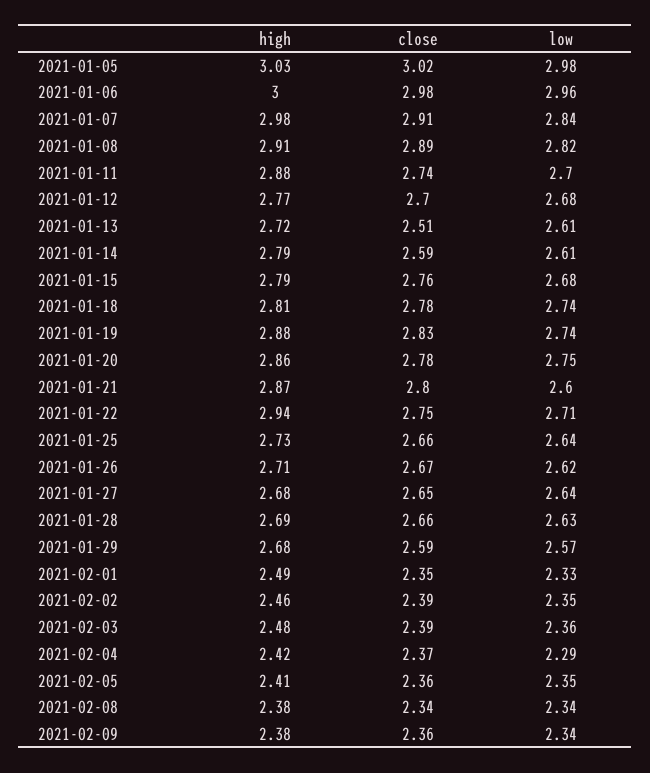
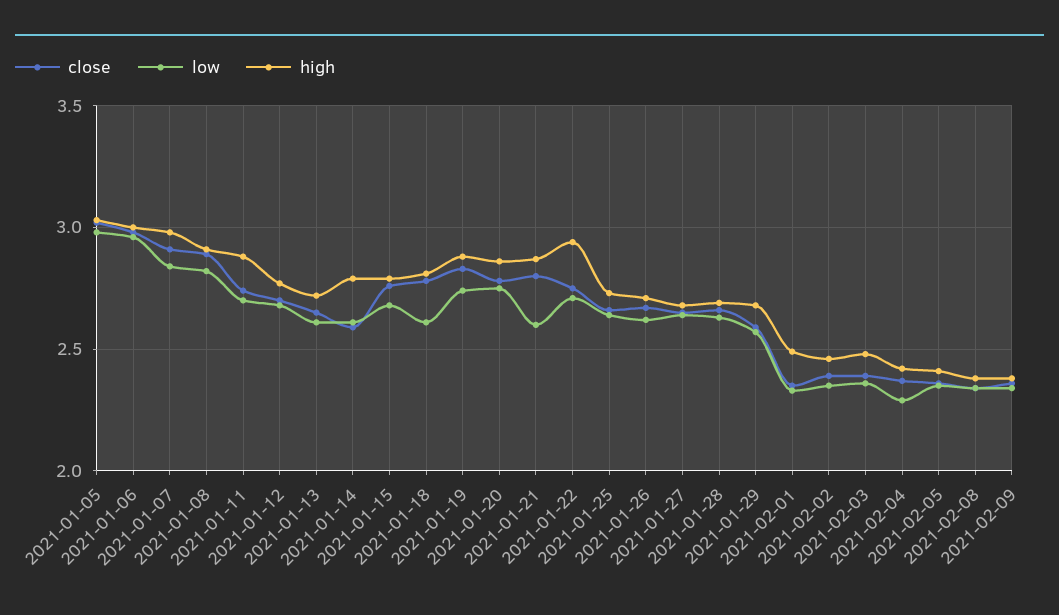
  {
    "high": {
      "2021-01-05": 3.03,
      "2021-01-06": 3,
      "2021-01-07": 2.98,
      "2021-01-08": 2.91,
      "2021-01-11": 2.88,
      "2021-01-12": 2.77,
      "2021-01-13": 2.72,
      "2021-01-14": 2.79,
      "2021-01-15": 2.79,
      "2021-01-18": 2.81,
      "2021-01-19": 2.88,
      "2021-01-20": 2.86,
      "2021-01-21": 2.87,
      "2021-01-22": 2.94,
      "2021-01-25": 2.73,
      "2021-01-26": 2.71,
      "2021-01-27": 2.68,
      "2021-01-28": 2.69,
      "2021-01-29": 2.68,
      "2021-02-01": 2.49,
      "2021-02-02": 2.46,
      "2021-02-03": 2.48,
      "2021-02-04": 2.42,
      "2021-02-05": 2.41,
      "2021-02-08": 2.38,
      "2021-02-09": 2.38
    },
    "close": {
      "2021-01-05": 3.02,
      "2021-01-06": 2.98,
      "2021-01-07": 2.91,
      "2021-01-08": 2.89,
      "2021-01-11": 2.74,
      "2021-01-12": 2.7,
-     "2021-01-13": 2.51,
+     "2021-01-13": 2.65,
      "2021-01-14": 2.59,
      "2021-01-15": 2.76,
      "2021-01-18": 2.78,
      "2021-01-19": 2.83,
      "2021-01-20": 2.78,
      "2021-01-21": 2.8,
      "2021-01-22": 2.75,
      "2021-01-25": 2.66,
      "2021-01-26": 2.67,
      "2021-01-27": 2.65,
      "2021-01-28": 2.66,
      "2021-01-29": 2.59,
      "2021-02-01": 2.35,
      "2021-02-02": 2.39,
      "2021-02-03": 2.39,
      "2021-02-04": 2.37,
      "2021-02-05": 2.36,
      "2021-02-08": 2.34,
      "2021-02-09": 2.36
    },
    "low": {
      "2021-01-05": 2.98,
      "2021-01-06": 2.96,
      "2021-01-07": 2.84,
      "2021-01-08": 2.82,
      "2021-01-11": 2.7,
      "2021-01-12": 2.68,
      "2021-01-13": 2.61,
      "2021-01-14": 2.61,
      "2021-01-15": 2.68,
-     "2021-01-18": 2.74,
+     "2021-01-18": 2.6,
      "2021-01-19": 2.74,
      "2021-01-20": 2.75,
      "2021-01-21": 2.6,
      "2021-01-22": 2.71,
      "2021-01-25": 2.64,
      "2021-01-26": 2.62,
      "2021-01-27": 2.64,
      "2021-01-28": 2.63,
      "2021-01-29": 2.57,
      "2021-02-01": 2.33,
      "2021-02-02": 2.35,
      "2021-02-03": 2.36,
      "2021-02-04": 2.29,
      "2021-02-05": 2.35,
      "2021-02-08": 2.34,
      "2021-02-09": 2.34
    }
  }

